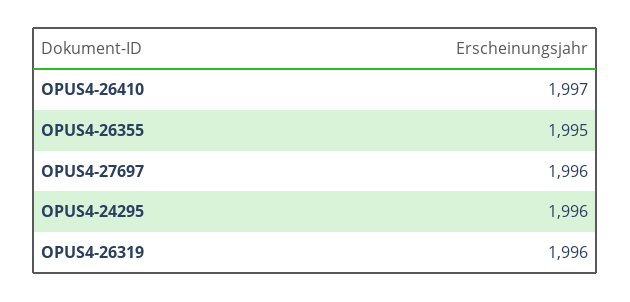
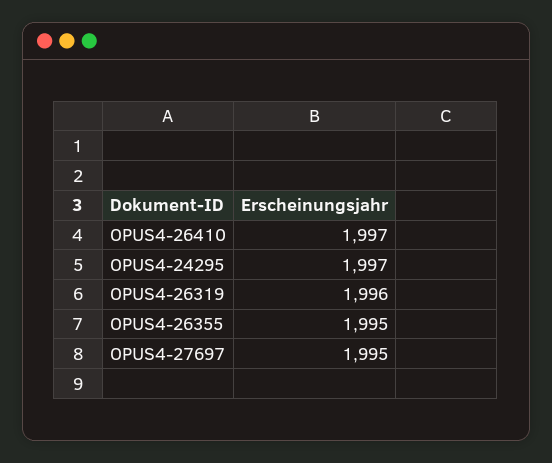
  {
    "OPUS4-26410": 1997,
    "OPUS4-26355": 1995,
-   "OPUS4-27697": 1996,
+   "OPUS4-27697": 1995,
-   "OPUS4-24295": 1996,
+   "OPUS4-24295": 1997,
    "OPUS4-26319": 1996
  }

